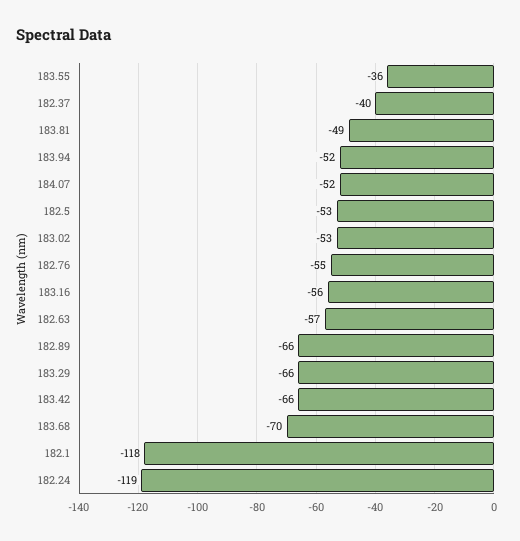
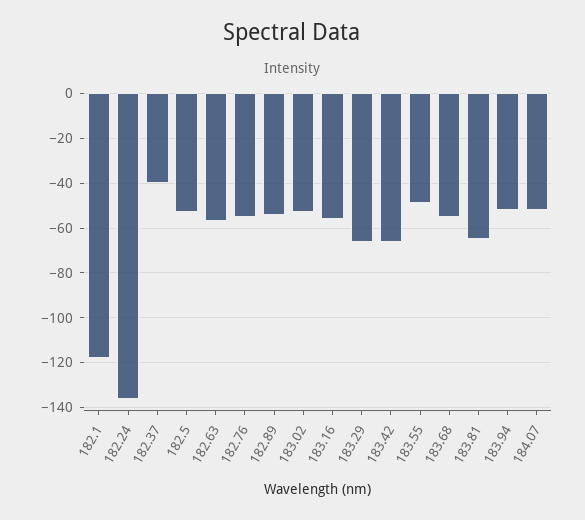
  {
-   "183.55": -36,
+   "183.55": -50,
    "182.37": -40,
-   "183.81": -49,
+   "183.81": -65,
    "183.94": -52,
    "184.07": -52,
    "182.5": -53,
    "183.02": -53,
    "182.76": -55,
    "183.16": -56,
    "182.63": -57,
-   "182.89": -66,
+   "182.89": -55,
    "183.29": -66,
    "183.42": -66,
-   "183.68": -70,
+   "183.68": -55,
    "182.1": -118,
-   "182.24": -119
+   "182.24": -135
  }

